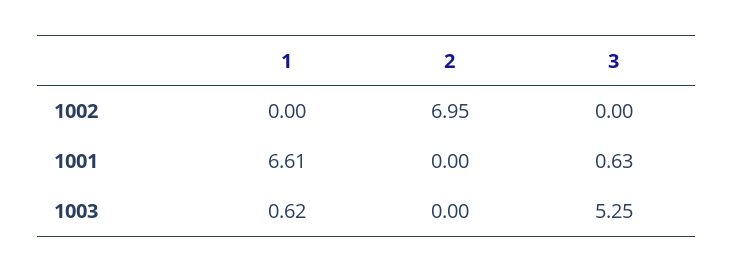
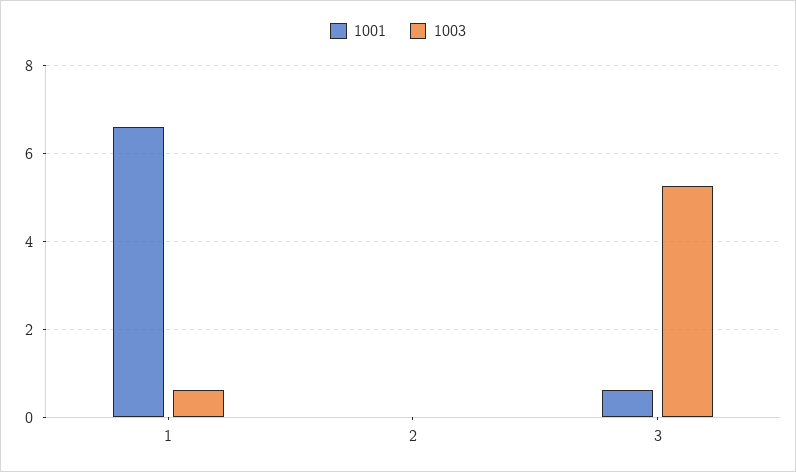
  {
-   "1002": {
-     "1": 0,
-     "2": 6.95,
-     "3": 0
-   },
    "1001": {
      "1": 6.61,
      "2": 0,
      "3": 0.63
    },
    "1003": {
      "1": 0.62,
      "2": 0,
      "3": 5.25
    }
  }

